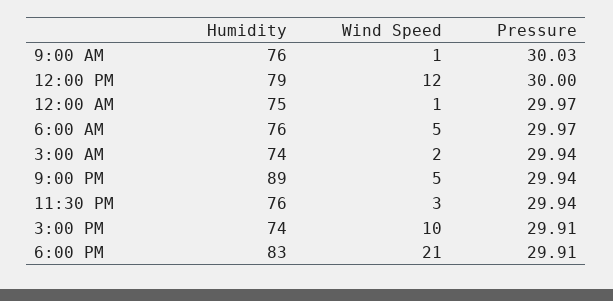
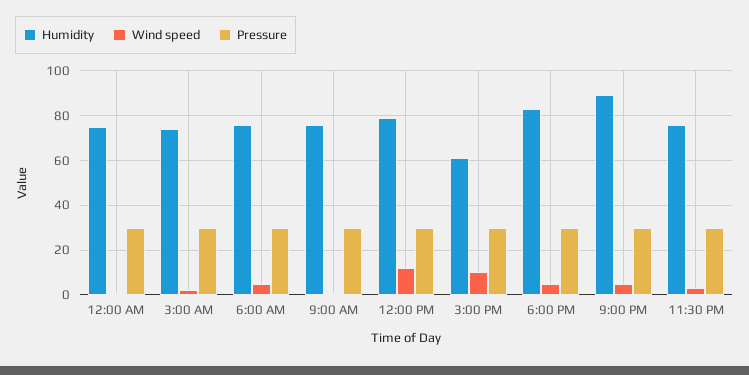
  {
    "Humidity": {
      "9:00 AM": 76,
      "12:00 PM": 79,
      "12:00 AM": 75,
      "6:00 AM": 76,
      "3:00 AM": 74,
      "9:00 PM": 89,
      "11:30 PM": 76,
-     "3:00 PM": 74,
+     "3:00 PM": 60,
      "6:00 PM": 83
    },
    "Wind Speed": {
      "9:00 AM": 1,
      "12:00 PM": 12,
      "12:00 AM": 1,
      "6:00 AM": 5,
      "3:00 AM": 2,
      "9:00 PM": 5,
      "11:30 PM": 3,
      "3:00 PM": 10,
-     "6:00 PM": 21
+     "6:00 PM": 5
    },
    "Pressure": {
      "9:00 AM": 30.03,
      "12:00 PM": 30,
      "12:00 AM": 29.97,
      "6:00 AM": 29.97,
      "3:00 AM": 29.94,
      "9:00 PM": 29.94,
      "11:30 PM": 29.94,
      "3:00 PM": 29.91,
      "6:00 PM": 29.91
    }
  }

